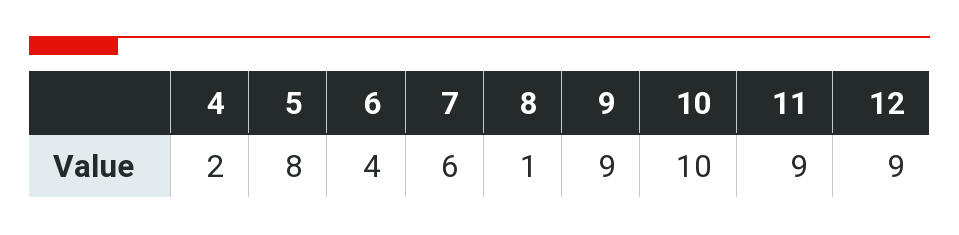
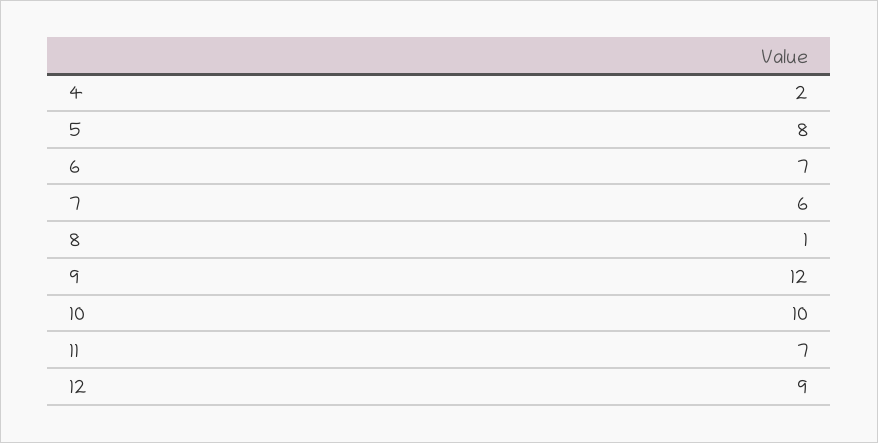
  {
    "4": 2,
    "5": 8,
-   "6": 4,
+   "6": 7,
    "7": 6,
    "8": 1,
-   "9": 9,
+   "9": 12,
    "10": 10,
-   "11": 9,
+   "11": 7,
    "12": 9
  }

